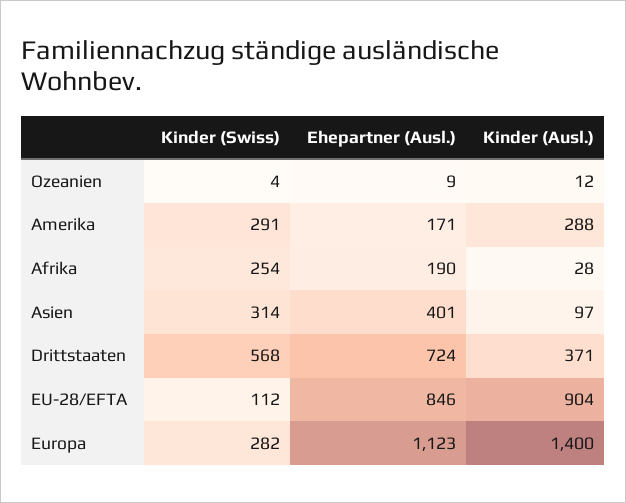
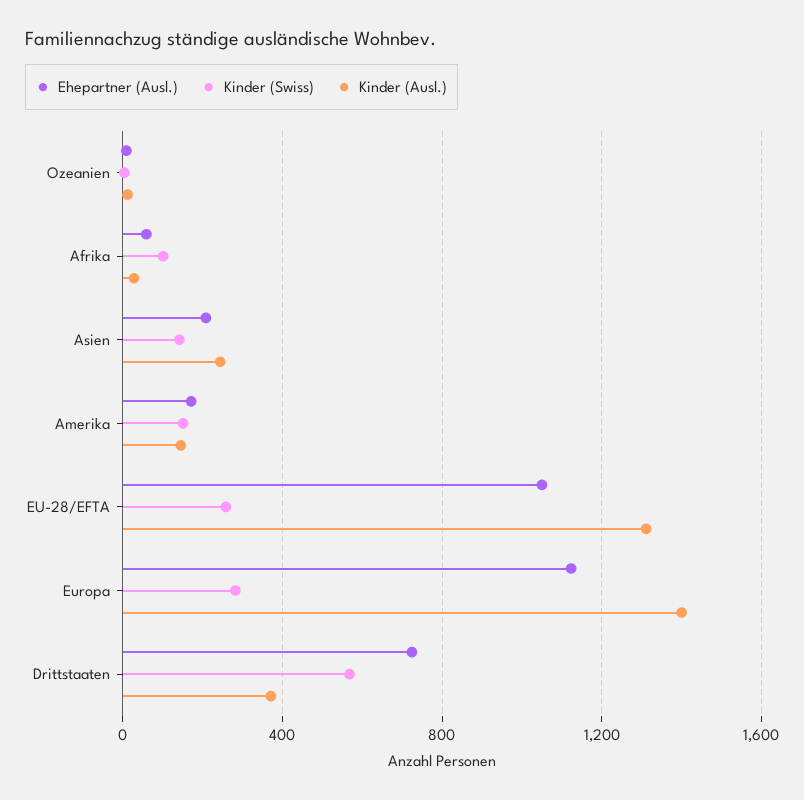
  {
    "Kinder (Swiss)": {
      "Ozeanien": 4,
-     "Amerika": 291,
+     "Amerika": 150,
-     "Afrika": 254,
+     "Afrika": 100,
-     "Asien": 314,
+     "Asien": 150,
      "Drittstaaten": 568,
-     "EU-28/EFTA": 112,
+     "EU-28/EFTA": 250,
      "Europa": 282
    },
    "Ehepartner (Ausl.)": {
      "Ozeanien": 9,
      "Amerika": 171,
-     "Afrika": 190,
+     "Afrika": 50,
-     "Asien": 401,
+     "Asien": 200,
      "Drittstaaten": 724,
-     "EU-28/EFTA": 846,
+     "EU-28/EFTA": 1050,
      "Europa": 1123
    },
    "Kinder (Ausl.)": {
      "Ozeanien": 12,
-     "Amerika": 288,
+     "Amerika": 150,
      "Afrika": 28,
-     "Asien": 97,
+     "Asien": 250,
      "Drittstaaten": 371,
-     "EU-28/EFTA": 904,
+     "EU-28/EFTA": 1300,
      "Europa": 1400
    }
  }

